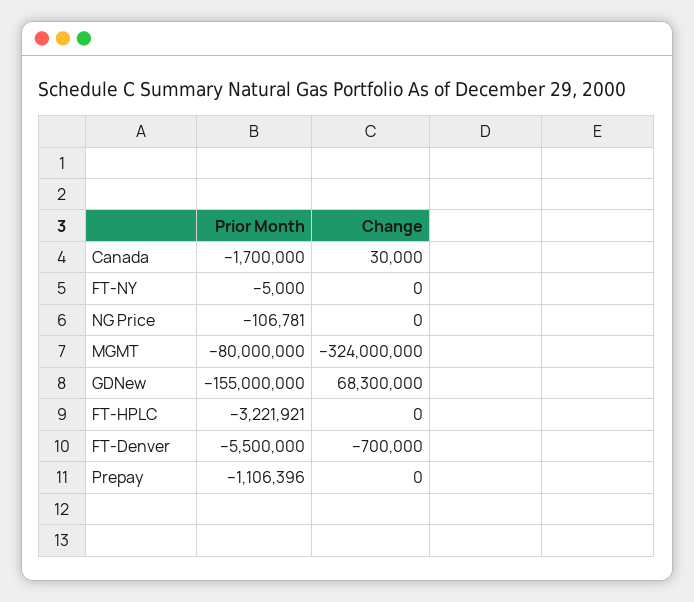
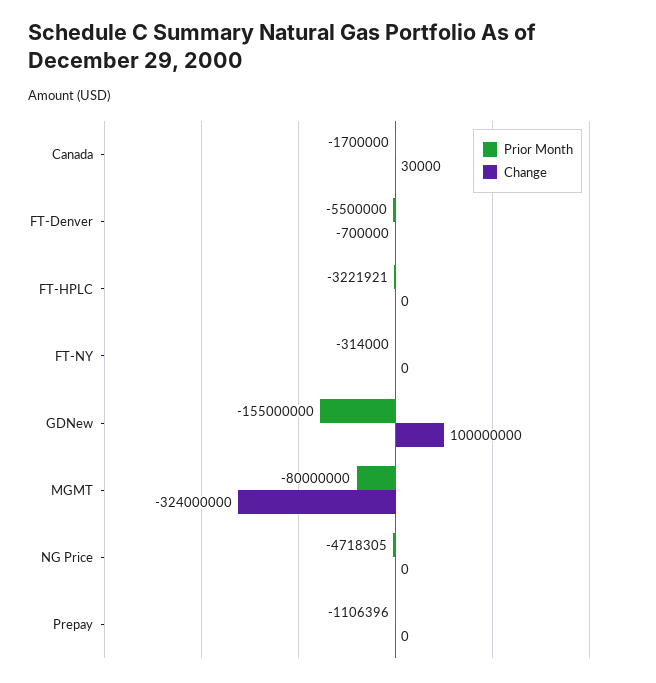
  {
    "Prior Month": {
      "Canada": -1700000,
-     "FT-NY": -5000,
+     "FT-NY": -314000,
-     "NG Price": -106781,
+     "NG Price": -4718305,
      "MGMT": -80000000,
      "GDNew": -155000000,
      "FT-HPLC": -3221921,
      "FT-Denver": -5500000,
      "Prepay": -1106396
    },
    "Change": {
      "Canada": 30000,
      "FT-NY": 0,
      "NG Price": 0,
      "MGMT": -324000000,
-     "GDNew": 68300000,
+     "GDNew": 100000000,
      "FT-HPLC": 0,
      "FT-Denver": -700000,
      "Prepay": 0
    }
  }

